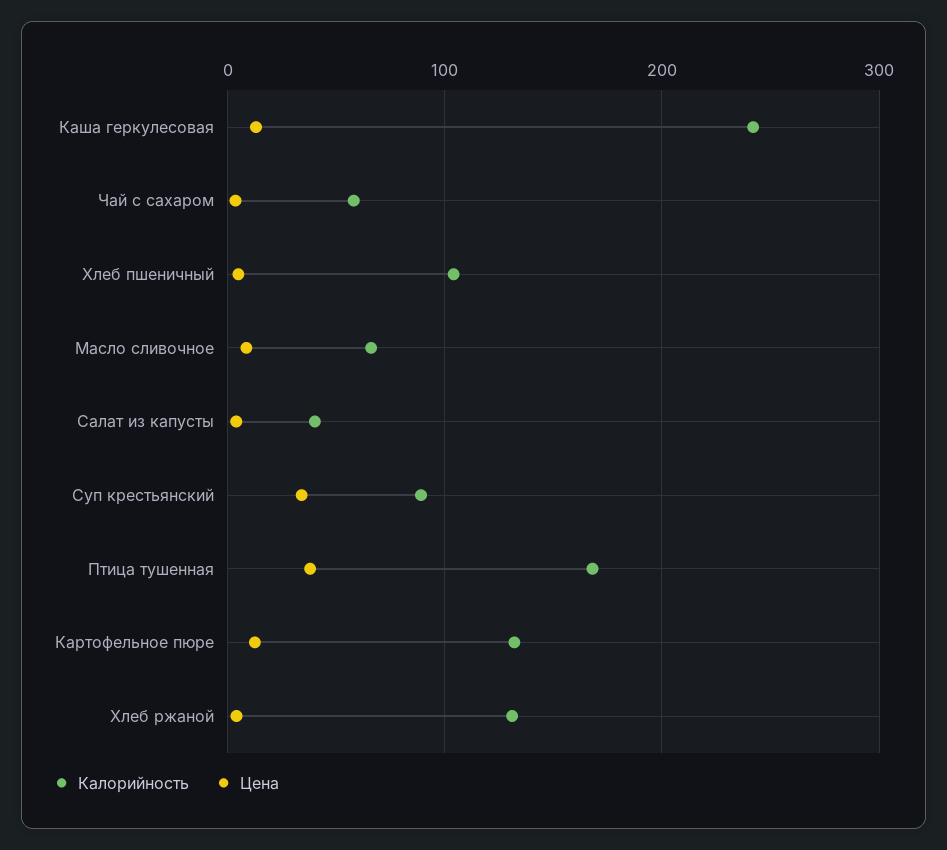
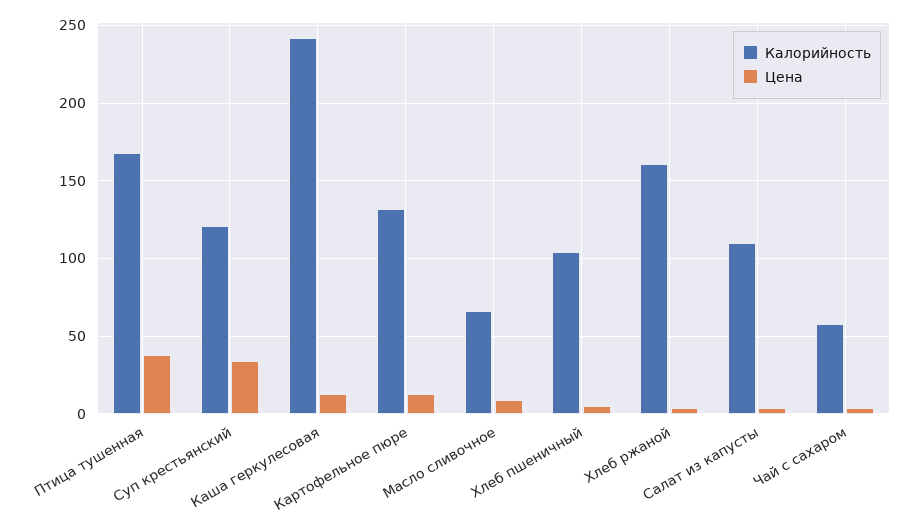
  {
    "Калорийность": {
      "Каша геркулесовая": 240,
      "Чай с сахаром": 60,
      "Хлеб пшеничный": 105,
      "Масло сливочное": 65,
-     "Салат из капусты": 40,
+     "Салат из капусты": 110,
-     "Суп крестьянский": 90,
+     "Суп крестьянский": 120,
      "Птица тушенная": 170,
      "Картофельное пюре": 130,
-     "Хлеб ржаной": 130
+     "Хлеб ржаной": 160
    },
    "Цена": {
      "Каша геркулесовая": 15,
      "Чай с сахаром": 5,
      "Хлеб пшеничный": 5,
      "Масло сливочное": 10,
      "Салат из капусты": 5,
      "Суп крестьянский": 35,
      "Птица тушенная": 40,
      "Картофельное пюре": 10,
      "Хлеб ржаной": 5
    }
  }

